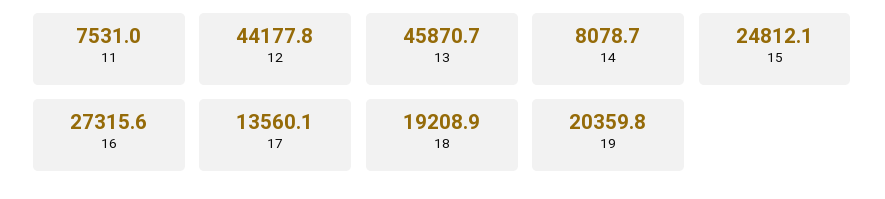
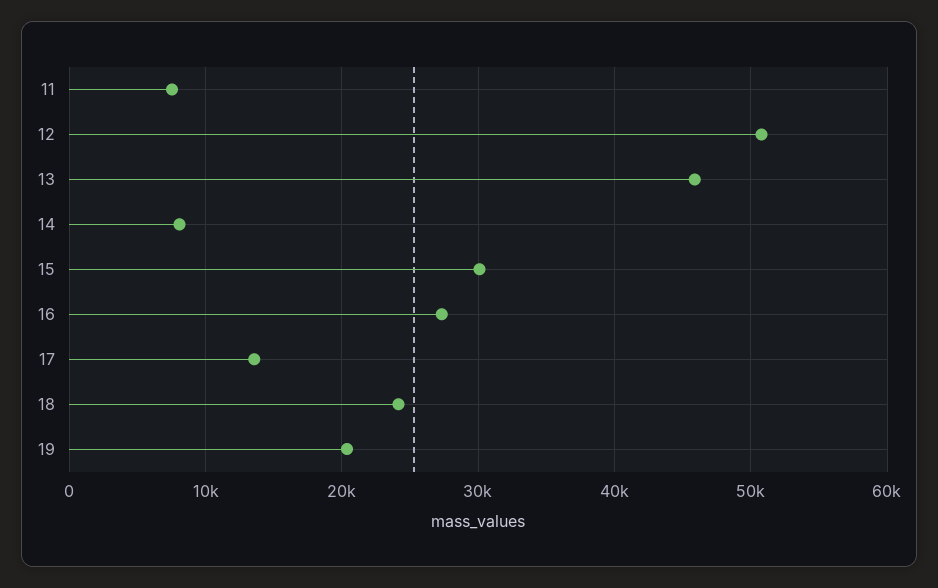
  {
    "11": 7531,
-   "12": 44177.8,
+   "12": 51000,
    "13": 45870.7,
    "14": 8078.7,
-   "15": 24812.1,
+   "15": 30000,
    "16": 27315.6,
    "17": 13560.1,
-   "18": 19208.9,
+   "18": 24000,
    "19": 20359.8
  }

